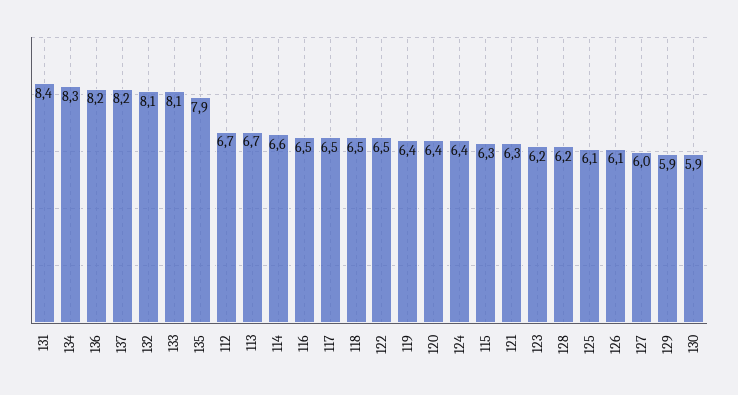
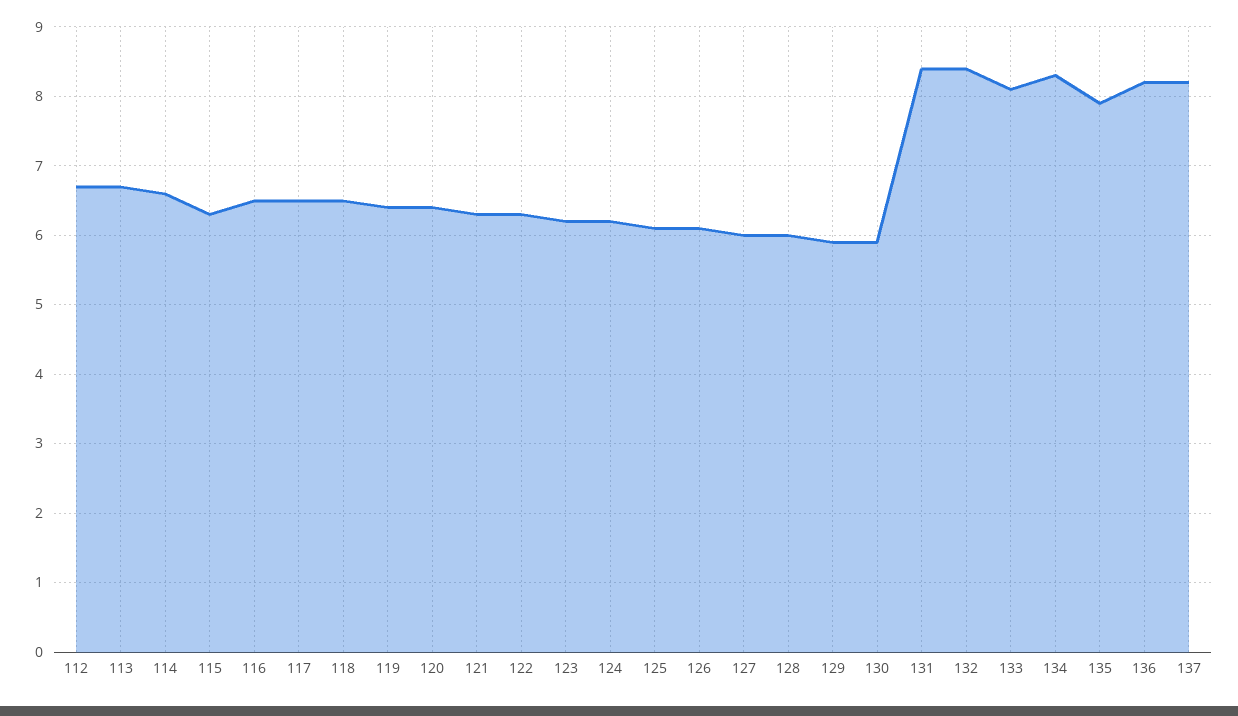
  {
    "131": 8.4,
    "134": 8.3,
    "136": 8.2,
    "137": 8.2,
-   "132": 8.1,
+   "132": 8.4,
    "133": 8.1,
    "135": 7.9,
    "112": 6.7,
    "113": 6.7,
    "114": 6.6,
    "116": 6.5,
    "117": 6.5,
    "118": 6.5,
-   "122": 6.5,
+   "122": 6.3,
    "119": 6.4,
    "120": 6.4,
-   "124": 6.4,
+   "124": 6.2,
    "115": 6.3,
    "121": 6.3,
    "123": 6.2,
-   "128": 6.2,
+   "128": 6,
    "125": 6.1,
    "126": 6.1,
    "127": 6,
    "129": 5.9,
    "130": 5.9
  }

